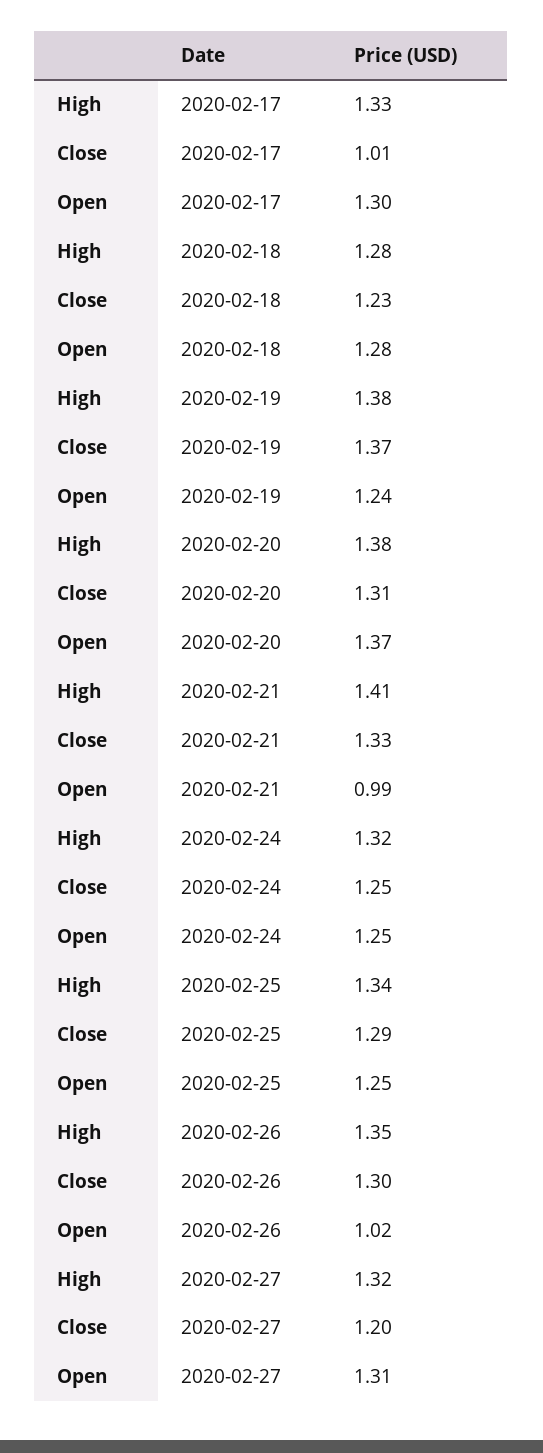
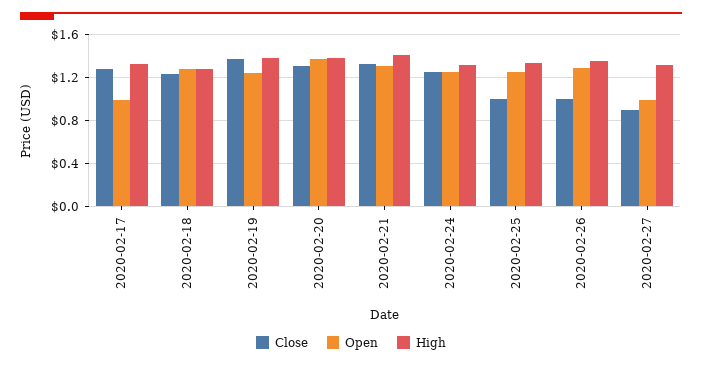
  {
    "High": {
      "2020-02-17": 1.33,
      "2020-02-18": 1.28,
      "2020-02-19": 1.38,
      "2020-02-20": 1.38,
      "2020-02-21": 1.41,
      "2020-02-24": 1.32,
      "2020-02-25": 1.34,
      "2020-02-26": 1.35,
      "2020-02-27": 1.32
    },
    "Close": {
-     "2020-02-17": 1.01,
+     "2020-02-17": 1.3,
      "2020-02-18": 1.23,
      "2020-02-19": 1.37,
      "2020-02-20": 1.31,
      "2020-02-21": 1.33,
      "2020-02-24": 1.25,
-     "2020-02-25": 1.29,
+     "2020-02-25": 1,
-     "2020-02-26": 1.3,
+     "2020-02-26": 1,
-     "2020-02-27": 1.2
+     "2020-02-27": 0.9
    },
    "Open": {
-     "2020-02-17": 1.3,
+     "2020-02-17": 1,
      "2020-02-18": 1.28,
      "2020-02-19": 1.24,
      "2020-02-20": 1.37,
-     "2020-02-21": 0.99,
+     "2020-02-21": 1.3,
      "2020-02-24": 1.25,
      "2020-02-25": 1.25,
-     "2020-02-26": 1.02,
+     "2020-02-26": 1.3,
-     "2020-02-27": 1.31
+     "2020-02-27": 1
    }
  }

